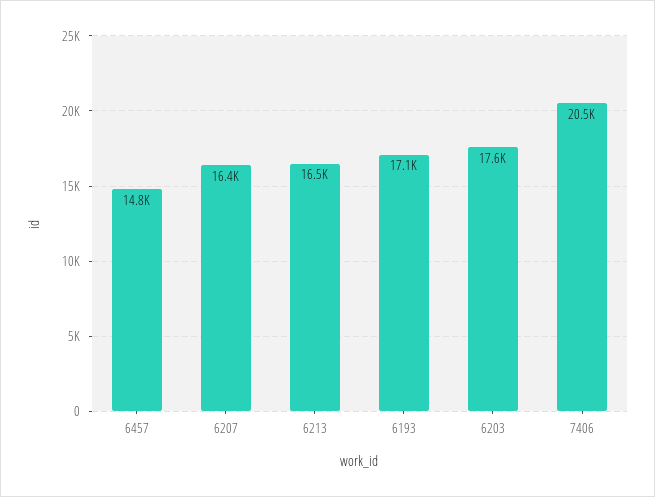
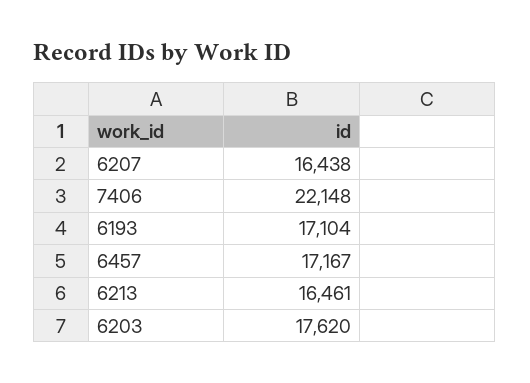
  {
-   "6457": 14800,
+   "6457": 17167,
    "6207": 16438,
    "6213": 16461,
    "6193": 17104,
    "6203": 17620,
-   "7406": 20500
+   "7406": 22148
  }

